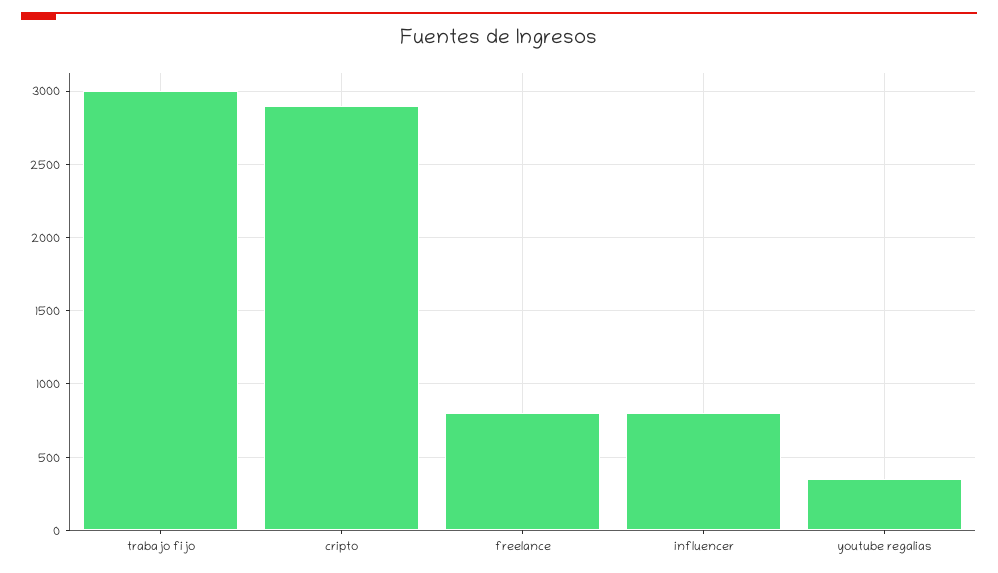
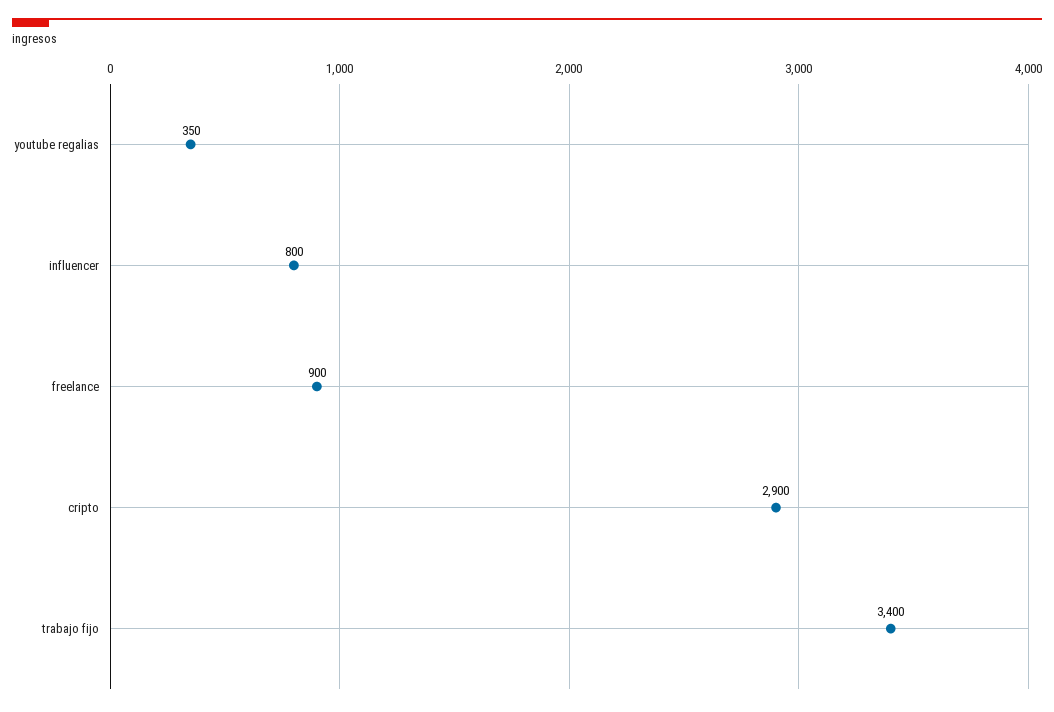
  {
-   "trabajo fijo": 3000,
+   "trabajo fijo": 3400,
    "cripto": 2900,
-   "freelance": 800,
+   "freelance": 900,
    "influencer": 800,
    "youtube regalias": 350
  }

